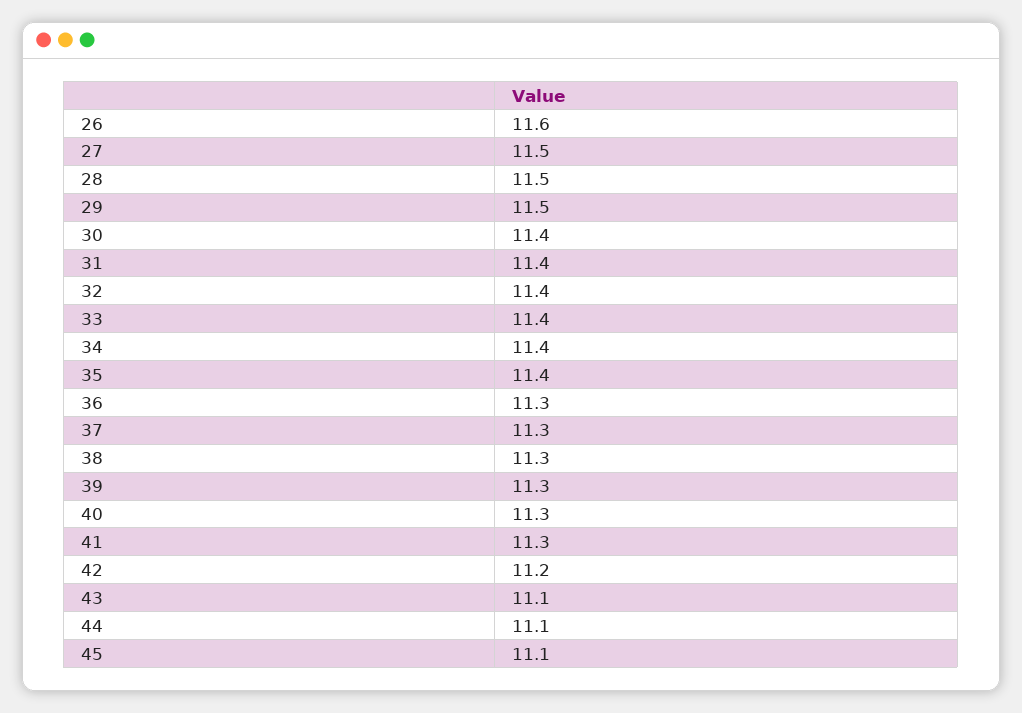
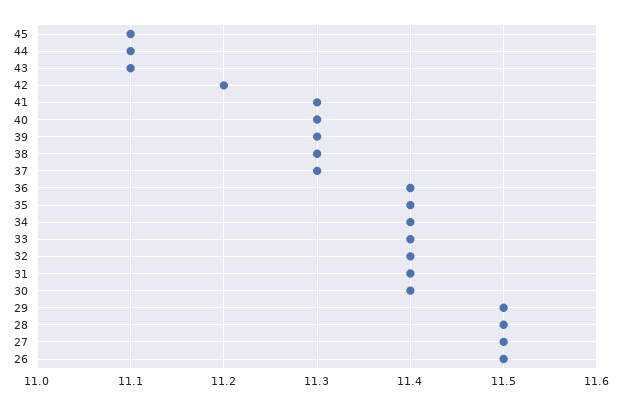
  {
-   "26": 11.6,
+   "26": 11.5,
    "27": 11.5,
    "28": 11.5,
    "29": 11.5,
    "30": 11.4,
    "31": 11.4,
    "32": 11.4,
    "33": 11.4,
    "34": 11.4,
    "35": 11.4,
-   "36": 11.3,
+   "36": 11.4,
    "37": 11.3,
    "38": 11.3,
    "39": 11.3,
    "40": 11.3,
    "41": 11.3,
    "42": 11.2,
    "43": 11.1,
    "44": 11.1,
    "45": 11.1
  }

